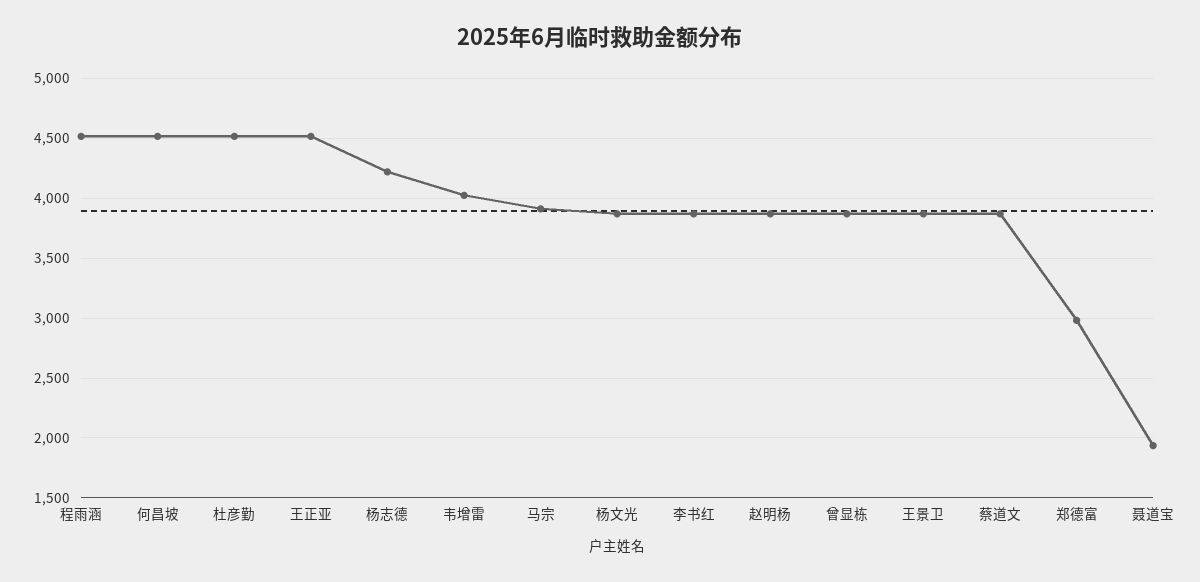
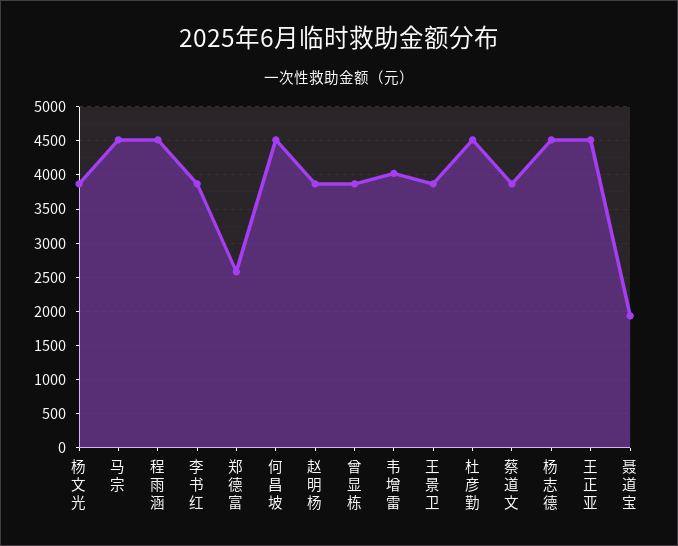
  {
    "程雨涵": 4500,
    "何昌坡": 4500,
    "杜彦勤": 4500,
    "王正亚": 4500,
-   "杨志德": 4200,
+   "杨志德": 4500,
    "韦增雷": 4000,
-   "马宗": 3900,
+   "马宗": 4500,
    "杨文光": 3900,
    "李书红": 3900,
    "赵明杨": 3900,
    "曾显栋": 3900,
    "王景卫": 3900,
    "蔡道文": 3900,
-   "郑德富": 3000,
+   "郑德富": 2600,
    "聂道宝": 1900
  }

